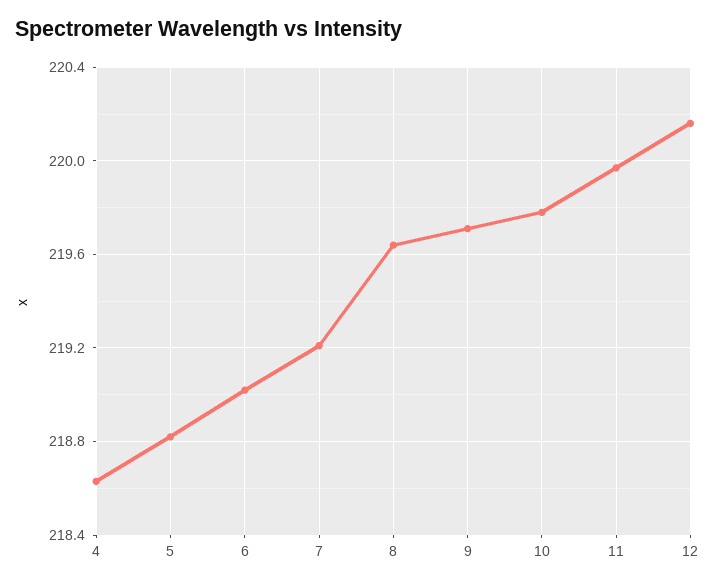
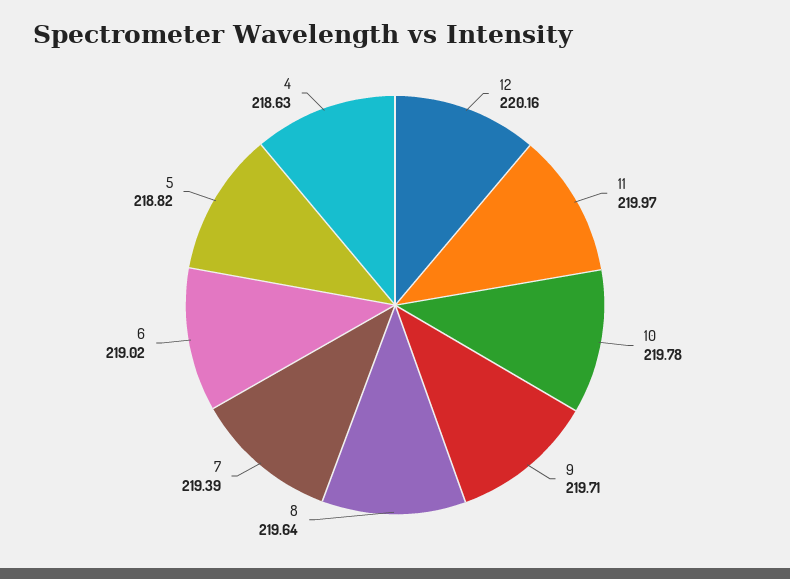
  {
    "4": 218.63,
    "5": 218.82,
    "6": 219.02,
-   "7": 219.2,
+   "7": 219.39,
    "8": 219.64,
    "9": 219.71,
    "10": 219.78,
    "11": 219.97,
    "12": 220.16
  }

